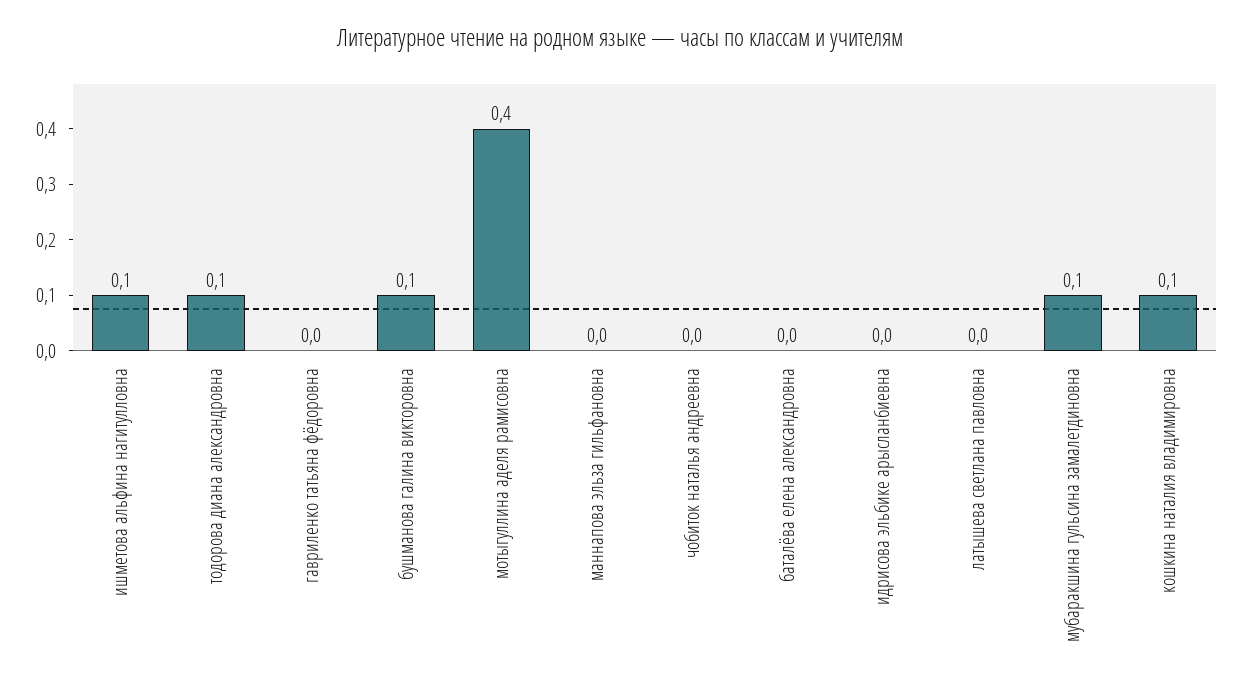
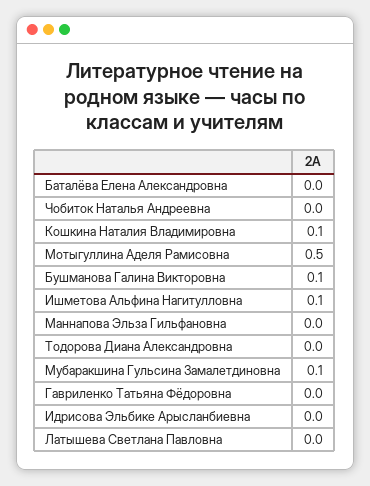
  {
    "ишметова альфина нагитулловна": 0.1,
-   "тодорова диана александровна": 0.1,
+   "тодорова диана александровна": 0,
    "гавриленко татьяна фёдоровна": 0,
    "бушманова галина викторовна": 0.1,
-   "мотыгуллина аделя рамисовна": 0.4,
+   "мотыгуллина аделя рамисовна": 0.5,
    "маннапова эльза гильфановна": 0,
    "чобиток наталья андреевна": 0,
    "баталёва елена александровна": 0,
    "идрисова эльбике арысланбиевна": 0,
    "латышева светлана павловна": 0,
    "мубаракшина гульсина замалетдиновна": 0.1,
    "кошкина наталия владимировна": 0.1
  }

